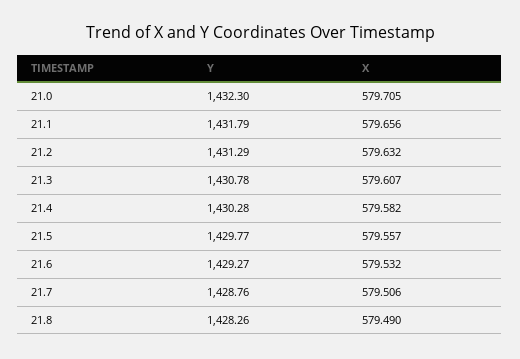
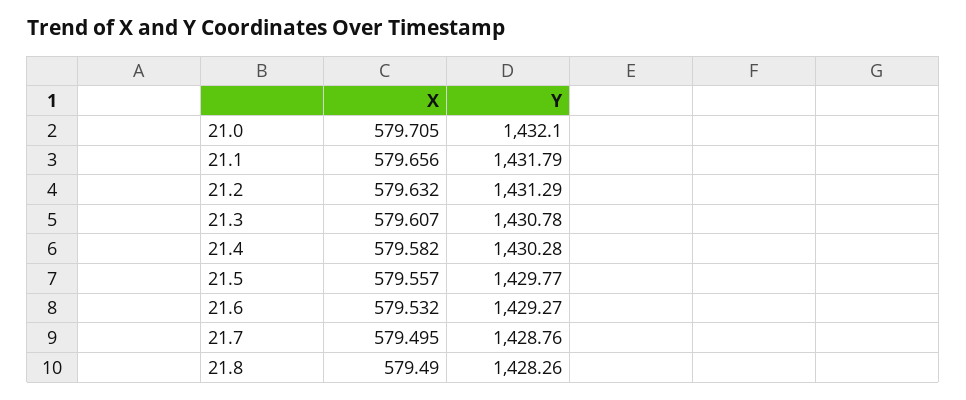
  {
    "Y": {
-     "21.0": 1432.3,
+     "21.0": 1432.1,
      "21.1": 1431.79,
      "21.2": 1431.29,
      "21.3": 1430.78,
      "21.4": 1430.28,
      "21.5": 1429.77,
      "21.6": 1429.27,
      "21.7": 1428.76,
      "21.8": 1428.26
    },
    "X": {
      "21.0": 579.705,
      "21.1": 579.656,
      "21.2": 579.632,
      "21.3": 579.607,
      "21.4": 579.582,
      "21.5": 579.557,
      "21.6": 579.532,
-     "21.7": 579.506,
+     "21.7": 579.495,
      "21.8": 579.49
    }
  }

